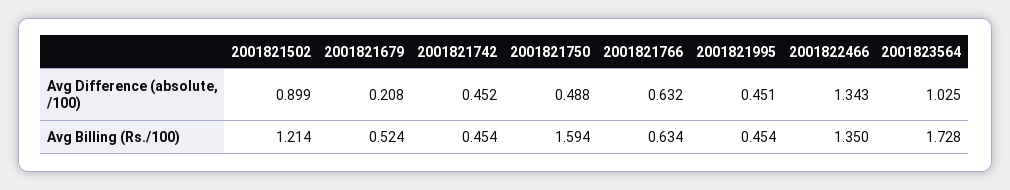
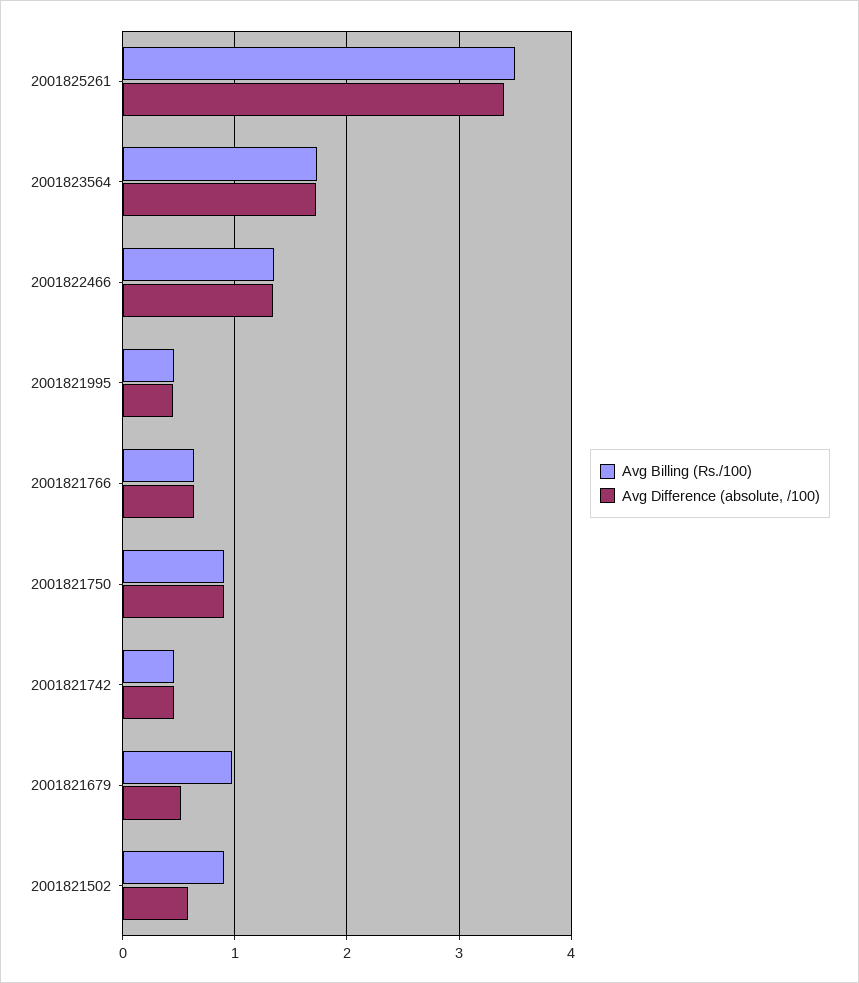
  {
    "Avg Difference (absolute, /100)": {
-     "2001821502": 0.899,
+     "2001821502": 0.6,
-     "2001821679": 0.208,
+     "2001821679": 0.5,
      "2001821742": 0.452,
-     "2001821750": 0.488,
+     "2001821750": 0.9,
      "2001821766": 0.632,
      "2001821995": 0.451,
      "2001822466": 1.343,
-     "2001823564": 1.025
+     "2001823564": 1.7,
+     "2001825261": 3.4
    },
    "Avg Billing (Rs./100)": {
-     "2001821502": 1.214,
+     "2001821502": 0.9,
-     "2001821679": 0.524,
+     "2001821679": 1,
      "2001821742": 0.454,
-     "2001821750": 1.594,
+     "2001821750": 0.9,
      "2001821766": 0.634,
      "2001821995": 0.454,
      "2001822466": 1.35,
-     "2001823564": 1.728
+     "2001823564": 1.728,
+     "2001825261": 3.5
    }
  }

